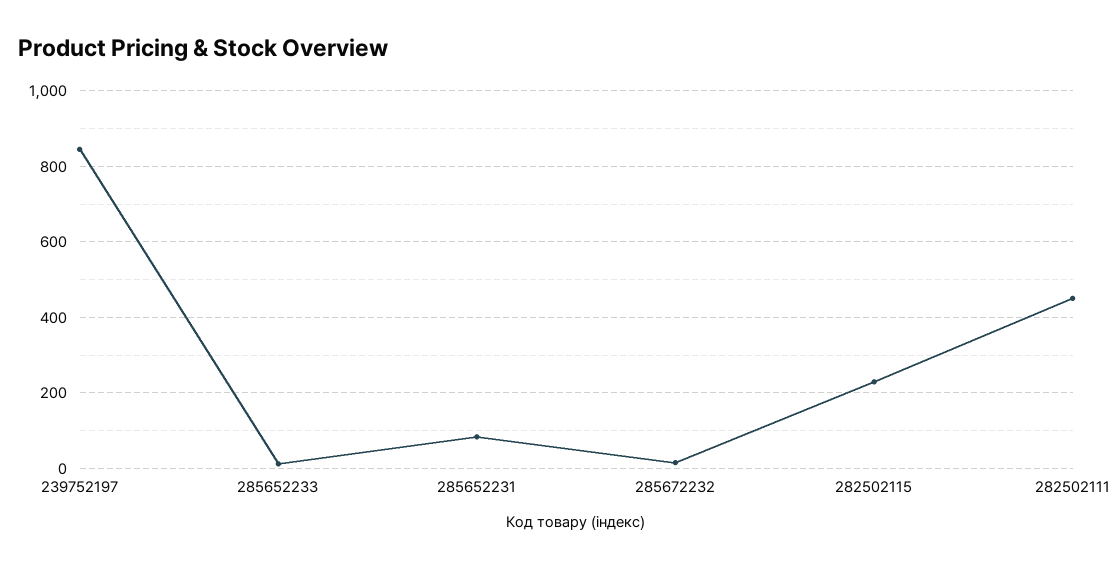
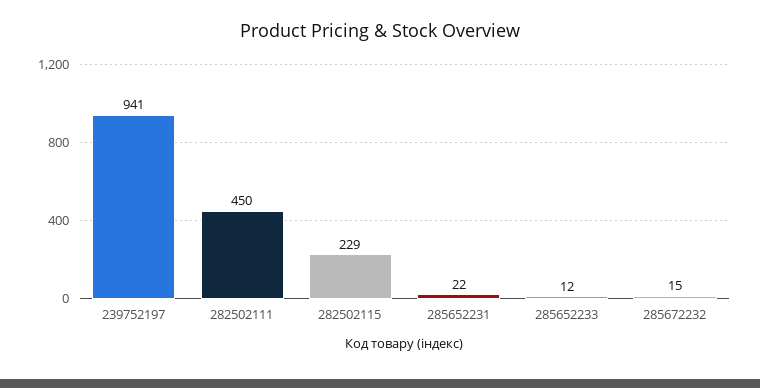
  {
-   "239752197": 840,
+   "239752197": 941,
    "285652233": 12,
-   "285652231": 80,
+   "285652231": 22,
    "285672232": 15,
    "282502115": 229,
    "282502111": 450
  }

